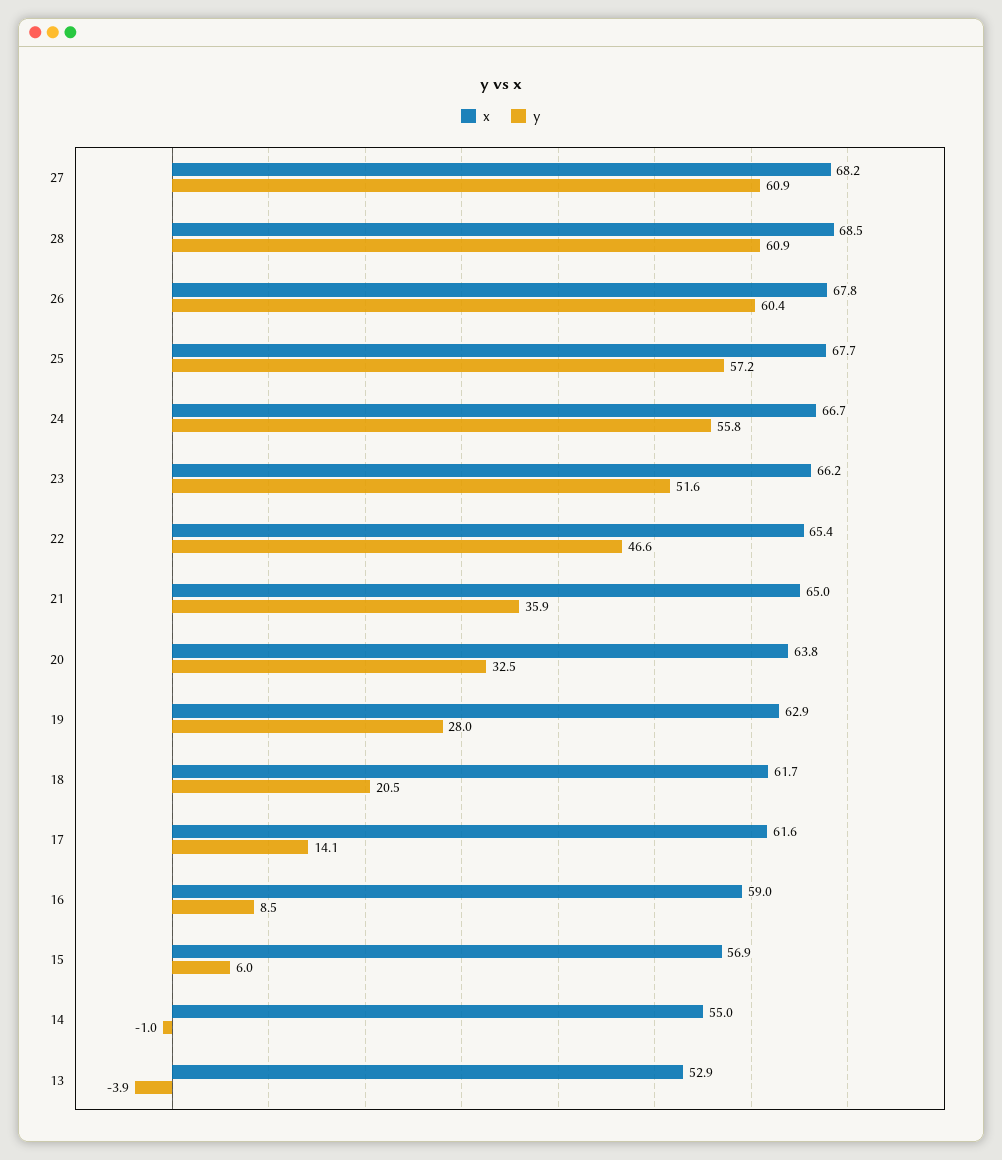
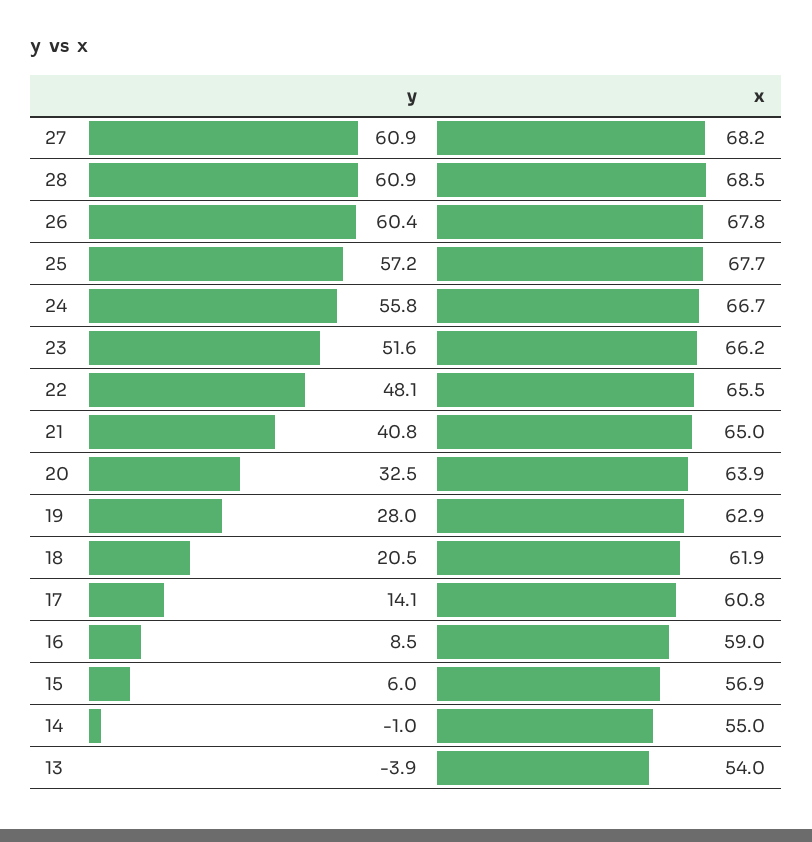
  {
    "x": {
      "27": 68.2,
      "28": 68.5,
      "26": 67.8,
      "25": 67.7,
      "24": 66.7,
      "23": 66.2,
-     "22": 65.4,
+     "22": 65.5,
      "21": 65,
-     "20": 63.8,
+     "20": 63.9,
      "19": 62.9,
-     "18": 61.7,
+     "18": 61.9,
-     "17": 61.6,
+     "17": 60.8,
      "16": 59,
      "15": 56.9,
      "14": 55,
-     "13": 52.9
+     "13": 54
    },
    "y": {
      "27": 60.9,
      "28": 60.9,
      "26": 60.4,
      "25": 57.2,
      "24": 55.8,
      "23": 51.6,
-     "22": 46.6,
+     "22": 48.1,
-     "21": 35.9,
+     "21": 40.8,
      "20": 32.5,
      "19": 28,
      "18": 20.5,
      "17": 14.1,
      "16": 8.5,
      "15": 6,
      "14": -1,
      "13": -3.9
    }
  }

